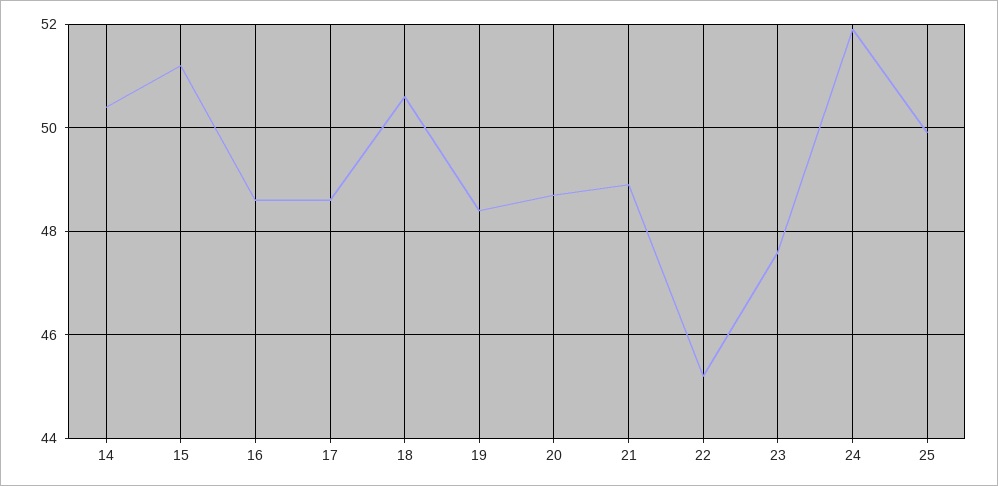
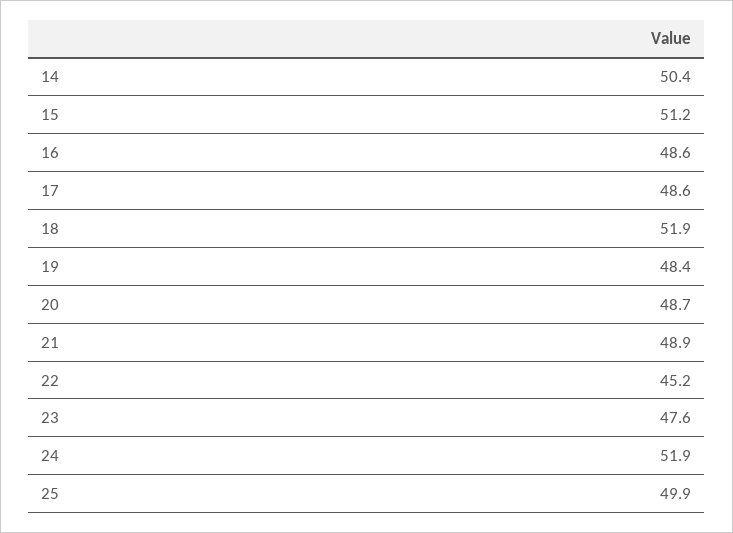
  {
    "14": 50.4,
    "15": 51.2,
    "16": 48.6,
    "17": 48.6,
-   "18": 50.5,
+   "18": 51.9,
    "19": 48.4,
    "20": 48.7,
    "21": 48.9,
    "22": 45.2,
    "23": 47.6,
    "24": 51.9,
    "25": 49.9
  }

